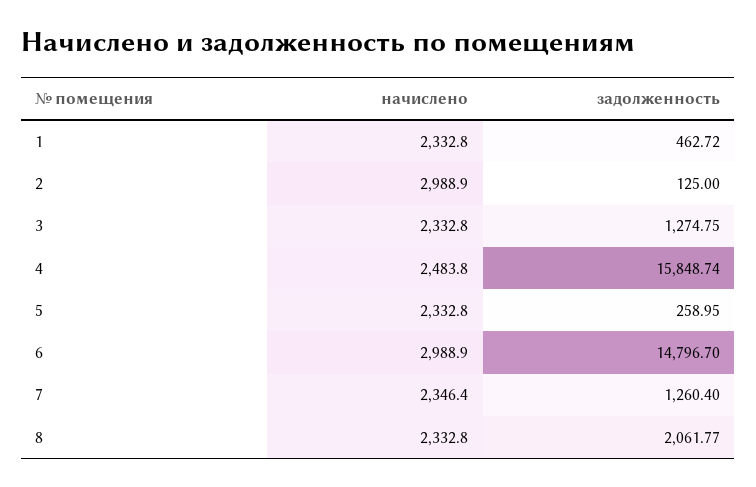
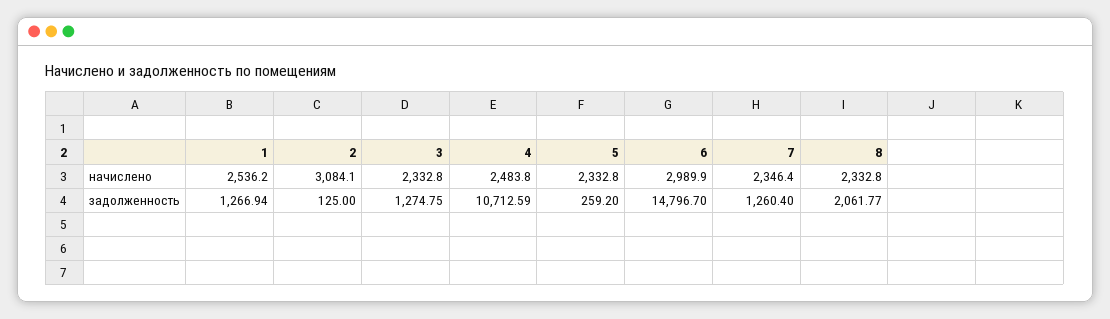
  {
    "начислено": {
-     "1": 2332.8,
+     "1": 2536.2,
-     "2": 2988.9,
+     "2": 3084.1,
      "3": 2332.8,
      "4": 2483.8,
      "5": 2332.8,
-     "6": 2988.9,
+     "6": 2989.9,
      "7": 2346.4,
      "8": 2332.8
    },
    "задолженность": {
-     "1": 462.72,
+     "1": 1266.94,
      "2": 125,
      "3": 1274.75,
-     "4": 15848.74,
+     "4": 10712.59,
-     "5": 258.95,
+     "5": 259.2,
      "6": 14796.7,
      "7": 1260.4,
      "8": 2061.77
    }
  }

